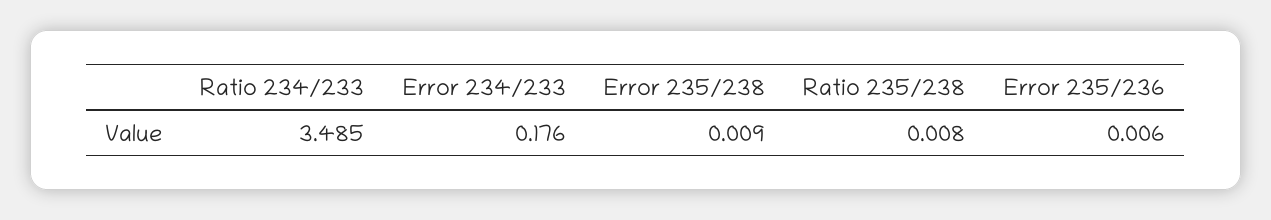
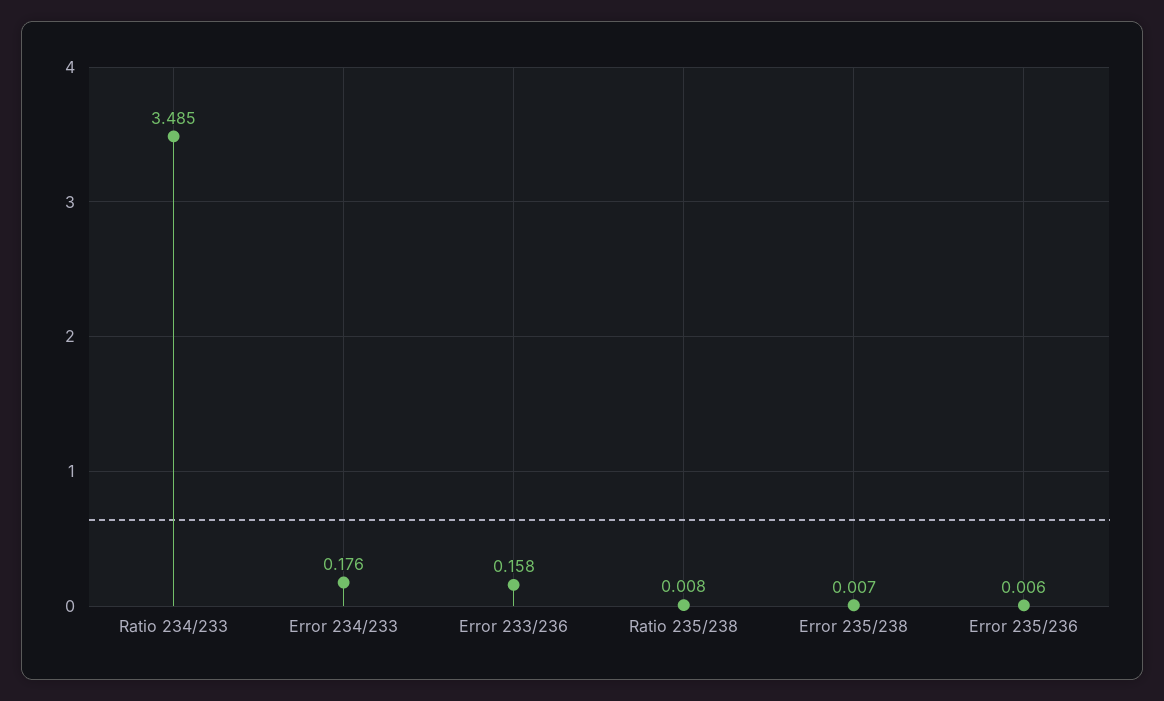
  {
    "Ratio 234/233": 3.485,
    "Error 234/233": 0.176,
-   "Error 235/238": 0.009,
+   "Error 235/238": 0.007,
    "Ratio 235/238": 0.008,
-   "Error 235/236": 0.006
+   "Error 235/236": 0.006,
+   "Error 233/236": 0.158
  }

